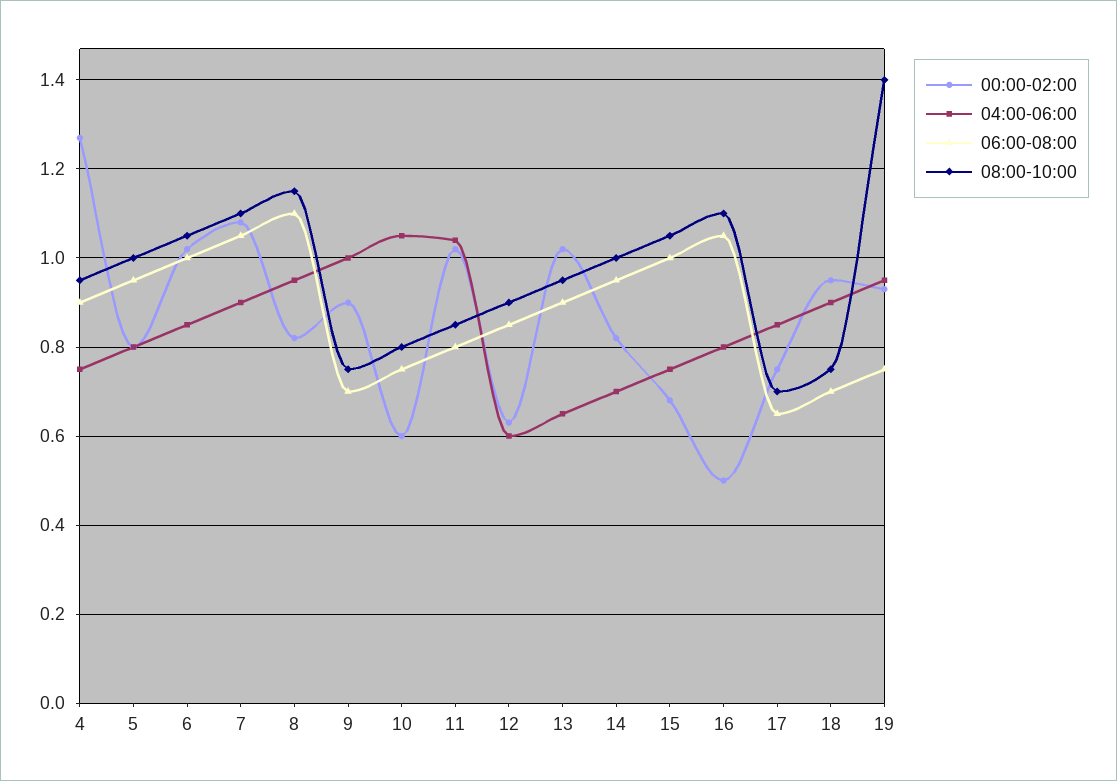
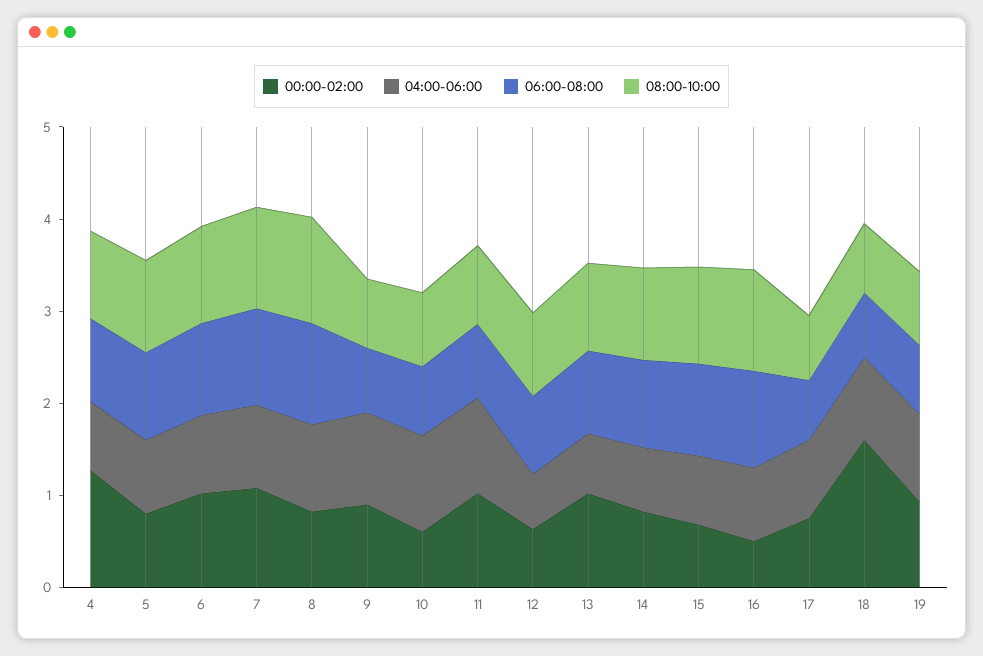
  {
    "00:00-02:00": {
      "4": 1.25,
      "5": 0.8,
      "6": 1,
      "7": 1.1,
      "8": 0.8,
      "9": 0.9,
      "10": 0.6,
      "11": 1,
      "12": 0.65,
      "13": 1,
      "14": 0.8,
      "15": 0.7,
      "16": 0.5,
      "17": 0.75,
-     "18": 0.95,
+     "18": 1.6,
      "19": 0.95
    },
    "04:00-06:00": {
      "4": 0.75,
      "5": 0.8,
      "6": 0.85,
      "7": 0.9,
      "8": 0.95,
      "9": 1,
      "10": 1.05,
      "11": 1.05,
      "12": 0.6,
      "13": 0.65,
      "14": 0.7,
      "15": 0.75,
      "16": 0.8,
      "17": 0.85,
      "18": 0.9,
      "19": 0.95
    },
    "06:00-08:00": {
      "4": 0.9,
      "5": 0.95,
      "6": 1,
      "7": 1.05,
      "8": 1.1,
      "9": 0.7,
      "10": 0.75,
      "11": 0.8,
      "12": 0.85,
      "13": 0.9,
      "14": 0.95,
      "15": 1,
      "16": 1.05,
      "17": 0.65,
      "18": 0.7,
      "19": 0.75
    },
    "08:00-10:00": {
      "4": 0.95,
      "5": 1,
      "6": 1.05,
      "7": 1.1,
      "8": 1.15,
      "9": 0.75,
      "10": 0.8,
      "11": 0.85,
      "12": 0.9,
      "13": 0.95,
      "14": 1,
      "15": 1.05,
      "16": 1.1,
      "17": 0.7,
      "18": 0.75,
-     "19": 1.4
+     "19": 0.8
    }
  }

